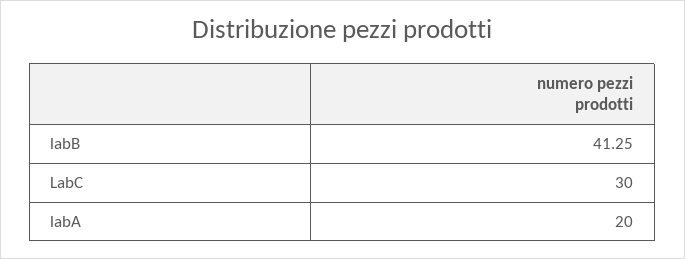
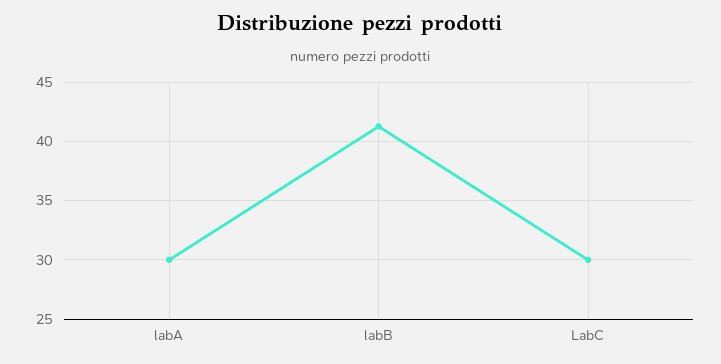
  {
    "labB": 41.25,
    "LabC": 30,
-   "labA": 20
+   "labA": 30
  }

